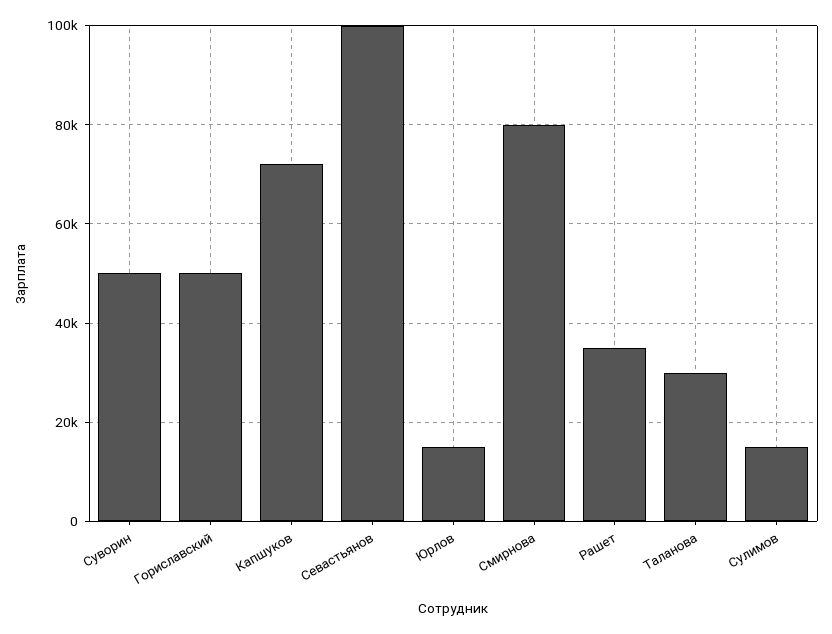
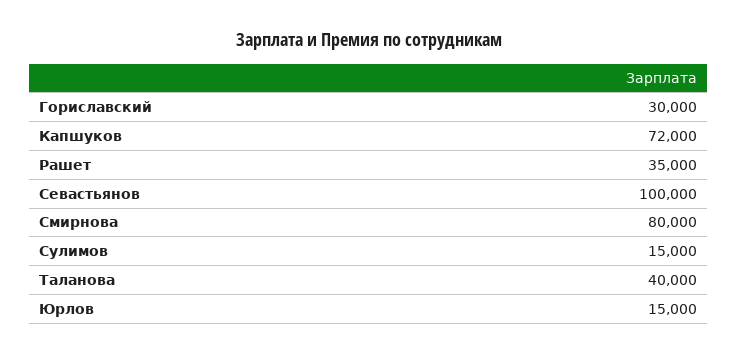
  {
-   "Суворин": 50000,
-   "Гориславский": 50000,
+   "Гориславский": 30000,
    "Капшуков": 72000,
    "Севастьянов": 100000,
    "Юрлов": 15000,
    "Смирнова": 80000,
    "Рашет": 35000,
-   "Таланова": 30000,
+   "Таланова": 40000,
    "Сулимов": 15000
  }

